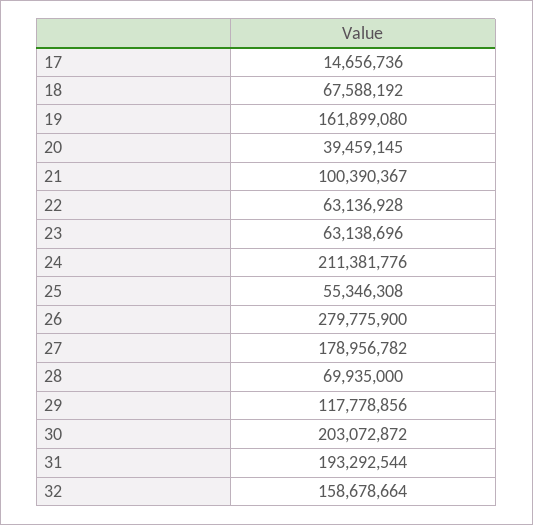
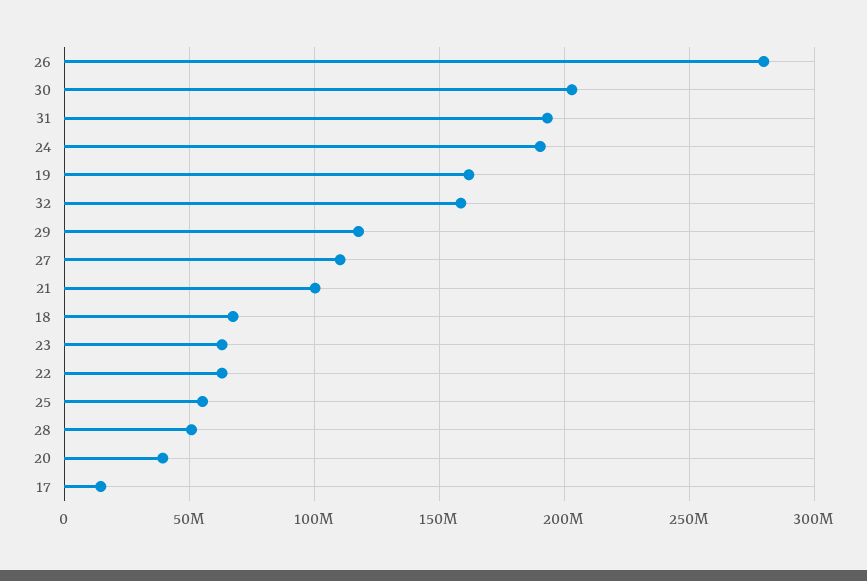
  {
    "17": 14656736,
    "18": 67588192,
    "19": 161899080,
    "20": 39459145,
    "21": 100390367,
    "22": 63136928,
    "23": 63138696,
-   "24": 211381776,
+   "24": 190000000,
    "25": 55346308,
    "26": 279775900,
-   "27": 178956782,
+   "27": 110000000,
-   "28": 69935000,
+   "28": 50000000,
    "29": 117778856,
    "30": 203072872,
    "31": 193292544,
    "32": 158678664
  }

